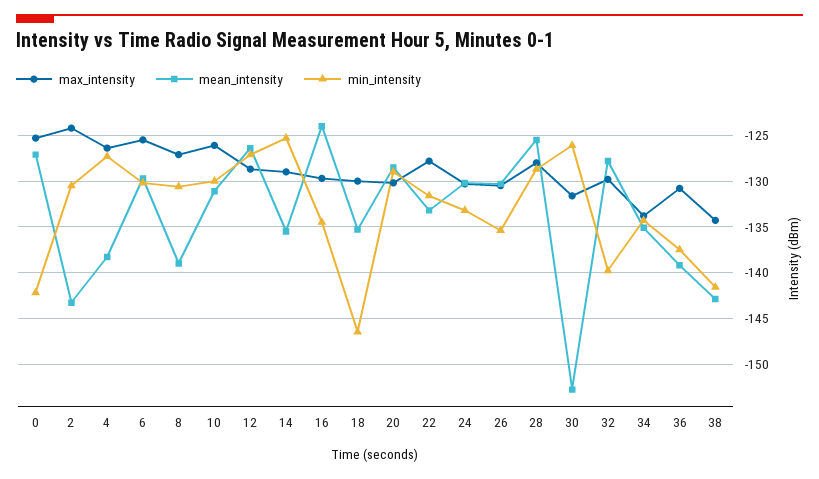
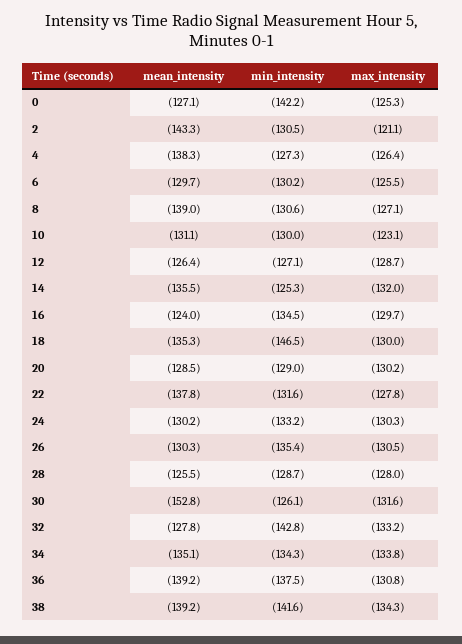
  {
    "max_intensity": {
      "0": -125.3,
-     "2": -124,
+     "2": -121.1,
      "4": -126.4,
      "6": -125.5,
      "8": -127.1,
-     "10": -126,
+     "10": -123.1,
      "12": -128.7,
-     "14": -129,
+     "14": -132,
      "16": -129.7,
      "18": -130,
      "20": -130.2,
      "22": -127.8,
      "24": -130.3,
      "26": -130.5,
      "28": -128,
      "30": -131.6,
-     "32": -130,
+     "32": -133.2,
      "34": -133.8,
      "36": -130.8,
      "38": -134.3
    },
    "mean_intensity": {
      "0": -127.1,
      "2": -143.3,
      "4": -138.3,
      "6": -129.7,
      "8": -139,
      "10": -131.1,
      "12": -126.4,
      "14": -135.5,
      "16": -124,
      "18": -135.3,
      "20": -128.5,
-     "22": -133,
+     "22": -137.8,
      "24": -130.2,
      "26": -130.3,
      "28": -125.5,
      "30": -152.8,
      "32": -127.8,
      "34": -135.1,
      "36": -139.2,
-     "38": -143
+     "38": -139.2
    },
    "min_intensity": {
      "0": -142.2,
      "2": -130.5,
      "4": -127.3,
      "6": -130.2,
      "8": -130.6,
      "10": -130,
      "12": -127.1,
      "14": -125.3,
      "16": -134.5,
      "18": -146.5,
      "20": -129,
      "22": -131.6,
      "24": -133.2,
      "26": -135.4,
      "28": -128.7,
      "30": -126.1,
-     "32": -140,
+     "32": -142.8,
      "34": -134.3,
      "36": -137.5,
      "38": -141.6
    }
  }

